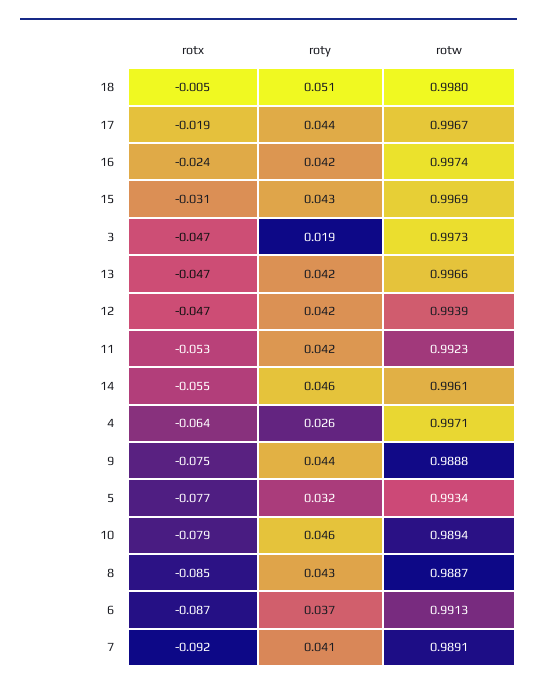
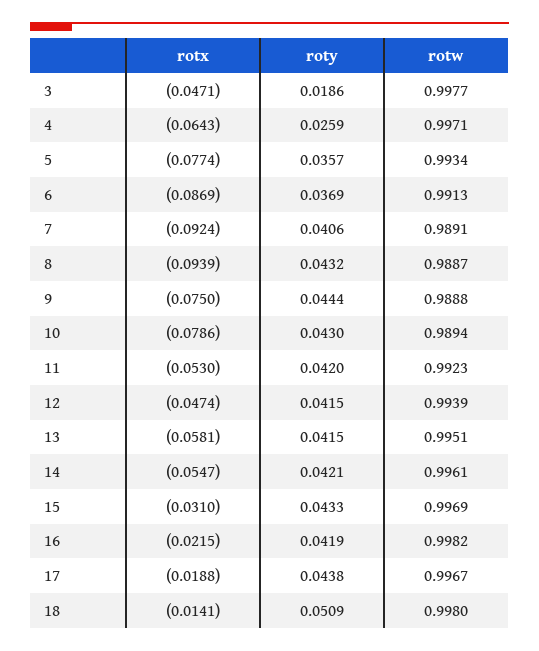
  {
    "rotx": {
-     "18": -0.005,
+     "18": -0.0141,
      "17": -0.0188,
-     "16": -0.024,
+     "16": -0.0215,
      "15": -0.031,
      "3": -0.0471,
-     "13": -0.047,
+     "13": -0.0581,
      "12": -0.0474,
      "11": -0.053,
      "14": -0.0547,
      "4": -0.0643,
      "9": -0.075,
      "5": -0.0774,
      "10": -0.0786,
-     "8": -0.085,
+     "8": -0.0939,
      "6": -0.0869,
      "7": -0.0924
    },
    "roty": {
      "18": 0.0509,
      "17": 0.0438,
      "16": 0.0419,
      "15": 0.0433,
      "3": 0.0186,
      "13": 0.0415,
      "12": 0.0415,
      "11": 0.042,
-     "14": 0.046,
+     "14": 0.0421,
      "4": 0.0259,
      "9": 0.0444,
-     "5": 0.032,
+     "5": 0.0357,
-     "10": 0.046,
+     "10": 0.043,
      "8": 0.0432,
      "6": 0.0369,
      "7": 0.0406
    },
    "rotw": {
      "18": 0.998,
      "17": 0.9967,
-     "16": 0.9974,
+     "16": 0.9982,
      "15": 0.9969,
-     "3": 0.9973,
+     "3": 0.9977,
-     "13": 0.9966,
+     "13": 0.9951,
      "12": 0.9939,
      "11": 0.9923,
      "14": 0.9961,
      "4": 0.9971,
      "9": 0.9888,
      "5": 0.9934,
      "10": 0.9894,
      "8": 0.9887,
      "6": 0.9913,
      "7": 0.9891
    }
  }

